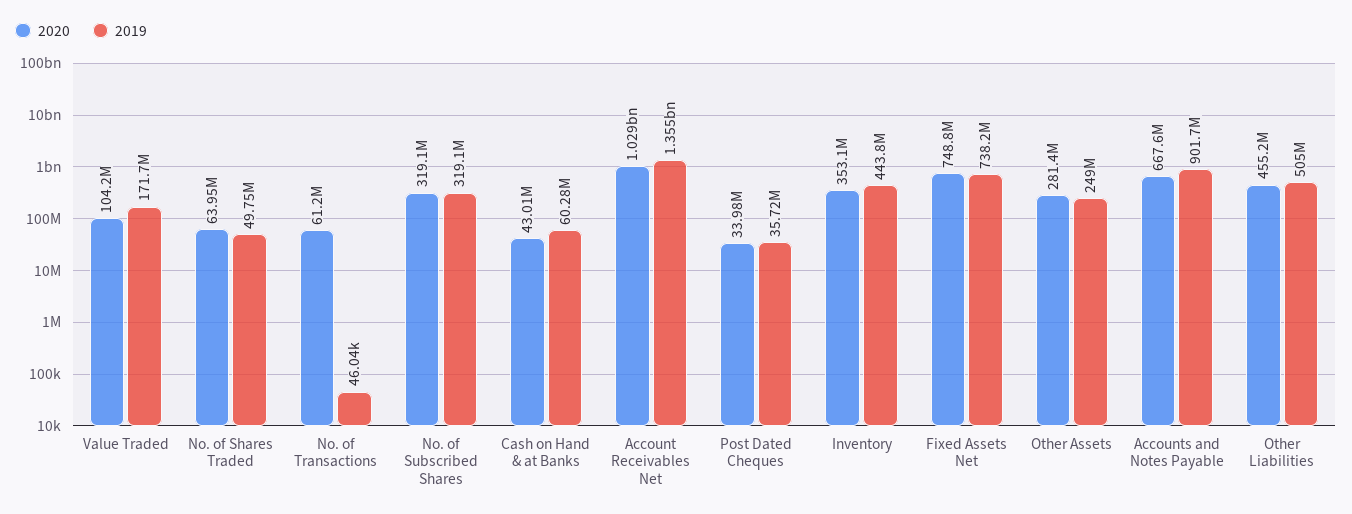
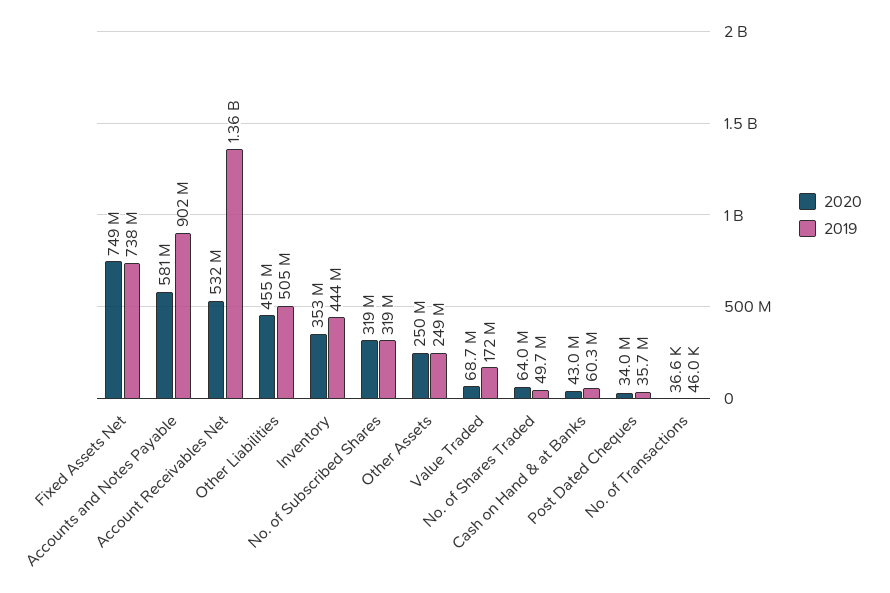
  {
    "2020": {
-     "Value Traded": 104200000,
+     "Value Traded": 68700000,
      "No. of Shares Traded": 63950000,
-     "No. of Transactions": 61200000,
+     "No. of Transactions": 36600,
      "No. of Subscribed Shares": 319100000,
      "Cash on Hand & at Banks": 43010000,
-     "Account Receivables Net": 1029000000,
+     "Account Receivables Net": 532000000,
      "Post Dated Cheques": 33980000,
      "Inventory": 353100000,
      "Fixed Assets Net": 748800000,
-     "Other Assets": 281400000,
+     "Other Assets": 250000000,
-     "Accounts and Notes Payable": 667600000,
+     "Accounts and Notes Payable": 581000000,
      "Other Liabilities": 455200000
    },
    "2019": {
      "Value Traded": 171700000,
      "No. of Shares Traded": 49750000,
      "No. of Transactions": 46040,
      "No. of Subscribed Shares": 319100000,
      "Cash on Hand & at Banks": 60280000,
      "Account Receivables Net": 1355000000,
      "Post Dated Cheques": 35720000,
      "Inventory": 443800000,
      "Fixed Assets Net": 738200000,
      "Other Assets": 249000000,
      "Accounts and Notes Payable": 901700000,
      "Other Liabilities": 505000000
    }
  }

